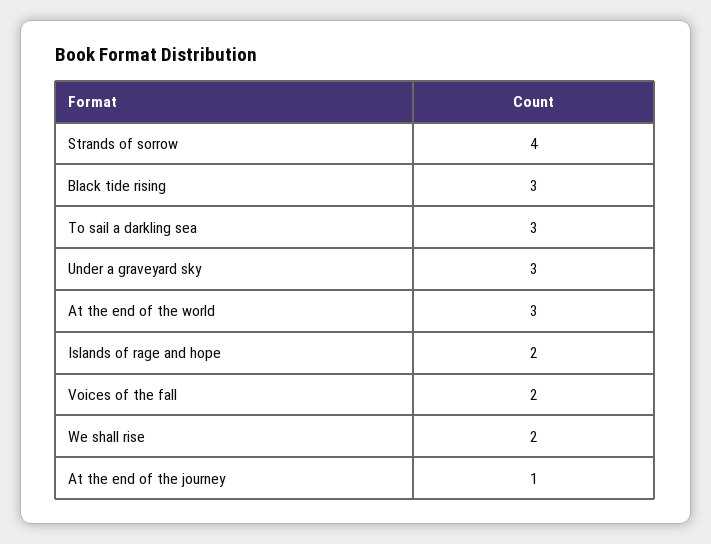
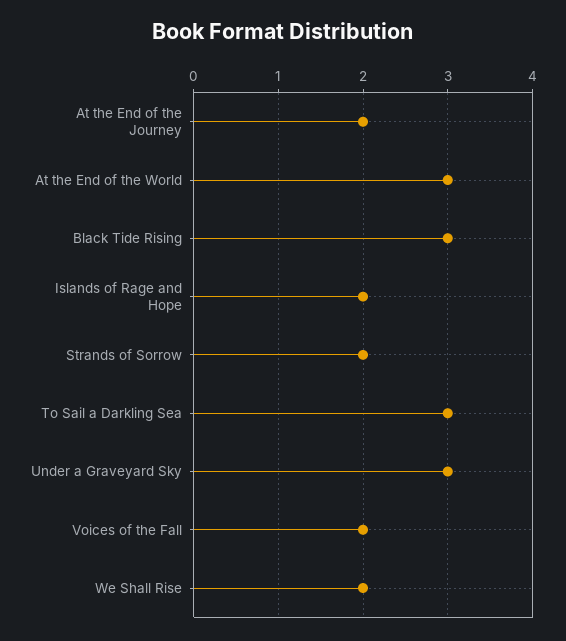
  {
-   "Strands of sorrow": 4,
+   "Strands of sorrow": 2,
    "Black tide rising": 3,
    "To sail a darkling sea": 3,
    "Under a graveyard sky": 3,
    "At the end of the world": 3,
    "Islands of rage and hope": 2,
    "Voices of the fall": 2,
    "We shall rise": 2,
-   "At the end of the journey": 1
+   "At the end of the journey": 2
  }

